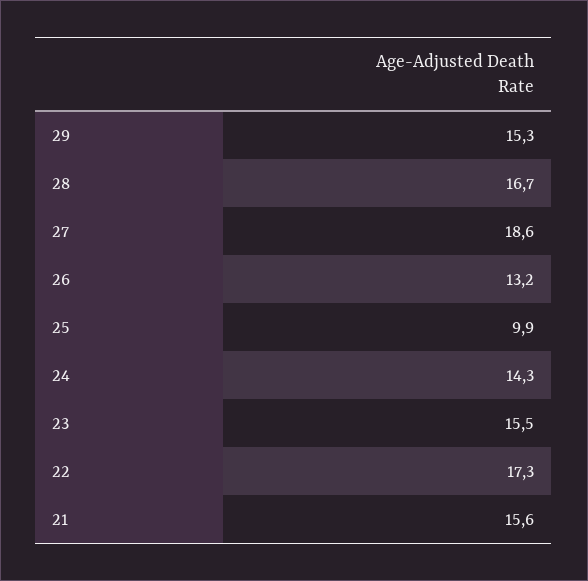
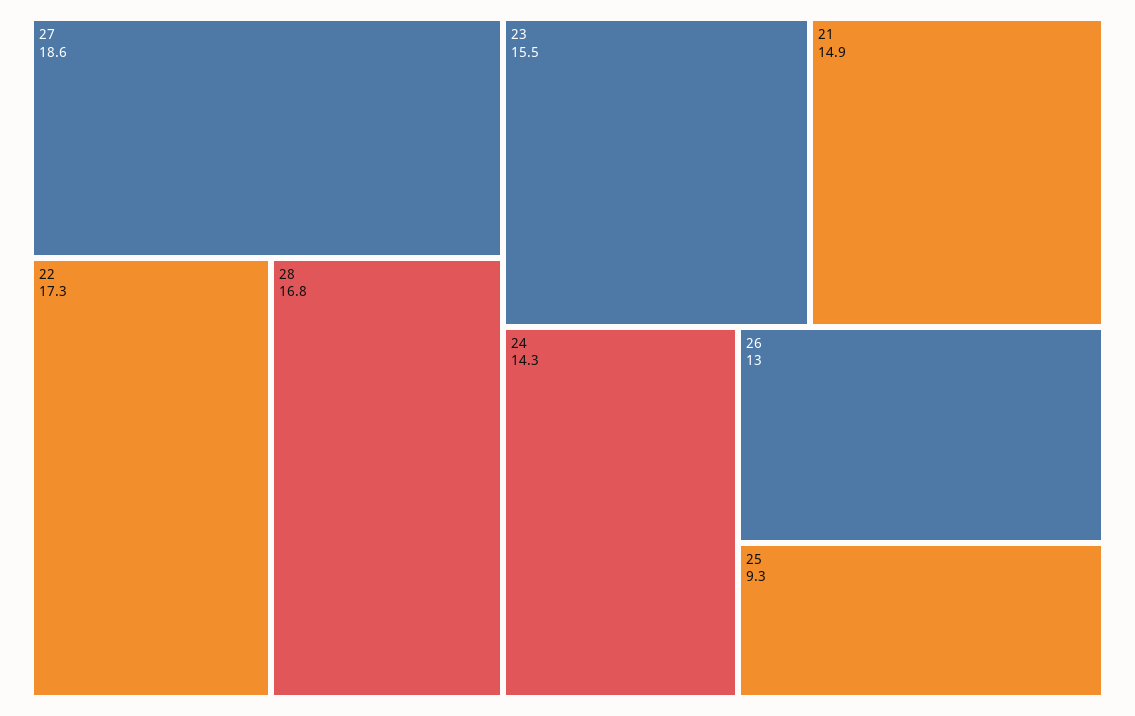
  {
-   "29": 15.3,
-   "28": 16.7,
+   "28": 16.8,
    "27": 18.6,
-   "26": 13.2,
+   "26": 13,
-   "25": 9.9,
+   "25": 9.3,
    "24": 14.3,
    "23": 15.5,
    "22": 17.3,
-   "21": 15.6
+   "21": 14.9
  }

